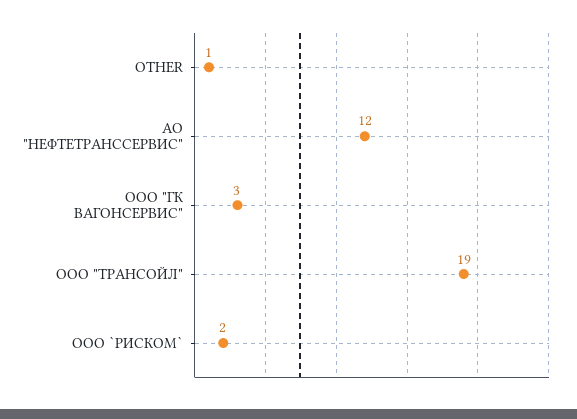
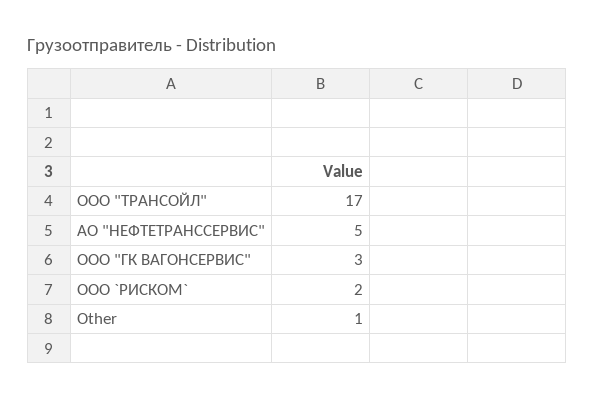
  {
    "OTHER": 1,
-   "АО \"НЕФТЕТРАНССЕРВИС\"": 12,
+   "АО \"НЕФТЕТРАНССЕРВИС\"": 5,
    "ООО \"ГК ВАГОНСЕРВИС\"": 3,
-   "ООО \"ТРАНСОЙЛ\"": 19,
+   "ООО \"ТРАНСОЙЛ\"": 17,
    "ООО `РИСКОМ`": 2
  }

